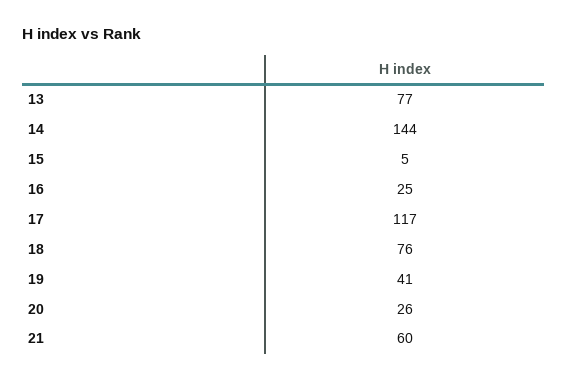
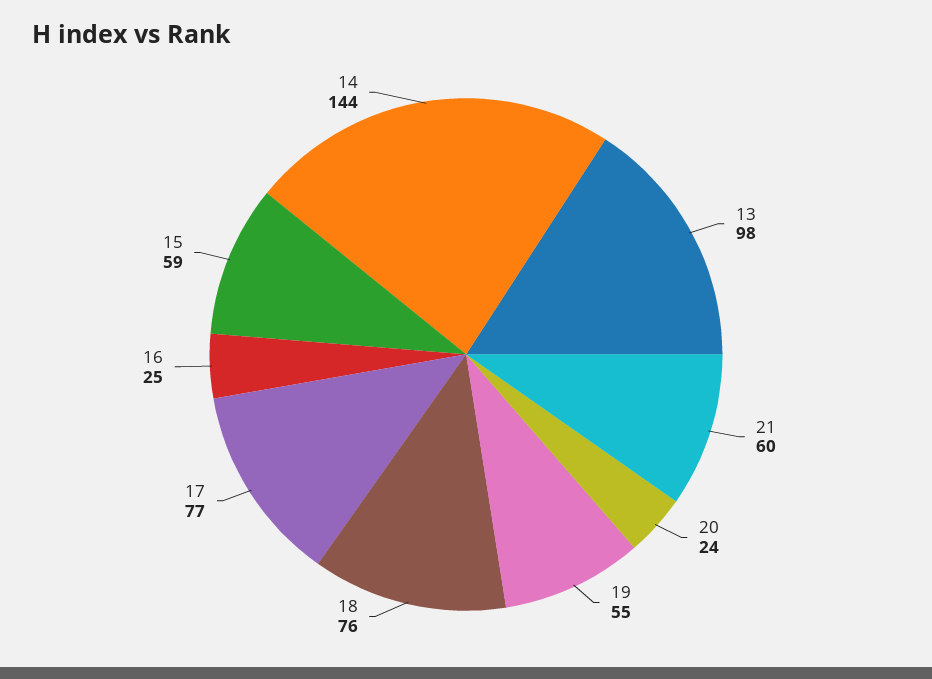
  {
-   "13": 77,
+   "13": 98,
    "14": 144,
-   "15": 5,
+   "15": 59,
    "16": 25,
-   "17": 117,
+   "17": 77,
    "18": 76,
-   "19": 41,
+   "19": 55,
-   "20": 26,
+   "20": 24,
    "21": 60
  }

